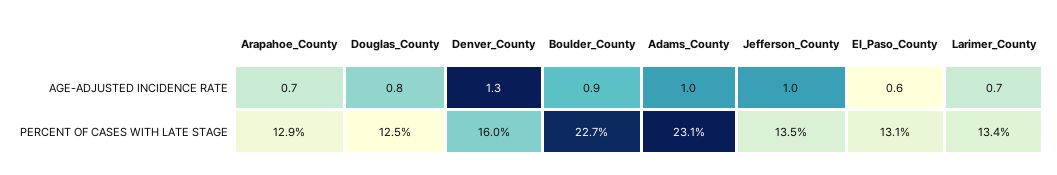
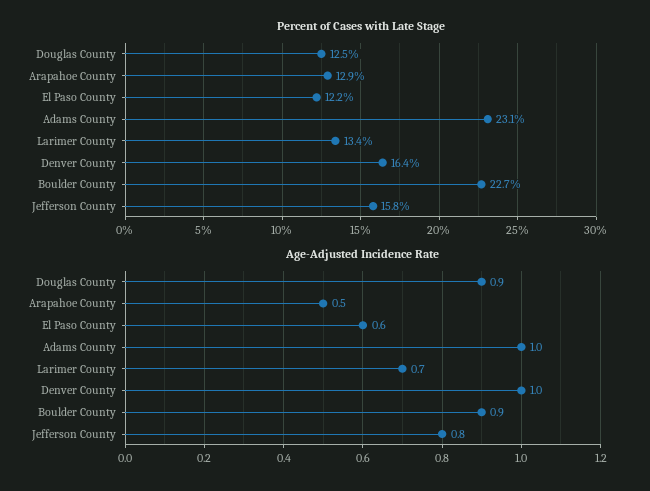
  {
    "AGE-ADJUSTED INCIDENCE RATE": {
-     "Arapahoe_County": 0.7,
+     "Arapahoe_County": 0.5,
-     "Douglas_County": 0.8,
+     "Douglas_County": 0.9,
-     "Denver_County": 1.3,
+     "Denver_County": 1,
      "Boulder_County": 0.9,
      "Adams_County": 1,
-     "Jefferson_County": 1,
+     "Jefferson_County": 0.8,
      "El_Paso_County": 0.6,
      "Larimer_County": 0.7
    },
    "PERCENT OF CASES WITH LATE STAGE": {
      "Arapahoe_County": 12.9,
      "Douglas_County": 12.5,
-     "Denver_County": 16,
+     "Denver_County": 16.4,
      "Boulder_County": 22.7,
      "Adams_County": 23.1,
-     "Jefferson_County": 13.5,
+     "Jefferson_County": 15.8,
-     "El_Paso_County": 13.1,
+     "El_Paso_County": 12.2,
      "Larimer_County": 13.4
    }
  }

